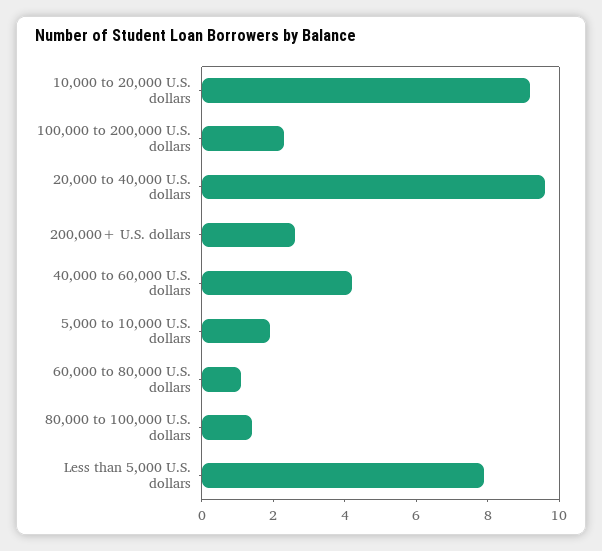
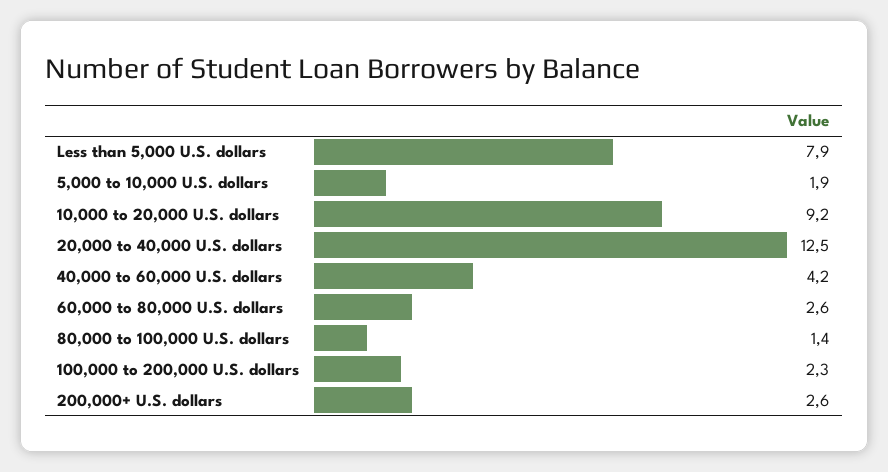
  {
    "10,000 to 20,000 U.S. dollars": 9.2,
    "100,000 to 200,000 U.S. dollars": 2.3,
-   "20,000 to 40,000 U.S. dollars": 9.5,
+   "20,000 to 40,000 U.S. dollars": 12.5,
    "200,000+ U.S. dollars": 2.6,
    "40,000 to 60,000 U.S. dollars": 4.2,
    "5,000 to 10,000 U.S. dollars": 1.9,
-   "60,000 to 80,000 U.S. dollars": 1,
+   "60,000 to 80,000 U.S. dollars": 2.6,
    "80,000 to 100,000 U.S. dollars": 1.4,
    "Less than 5,000 U.S. dollars": 7.9
  }

